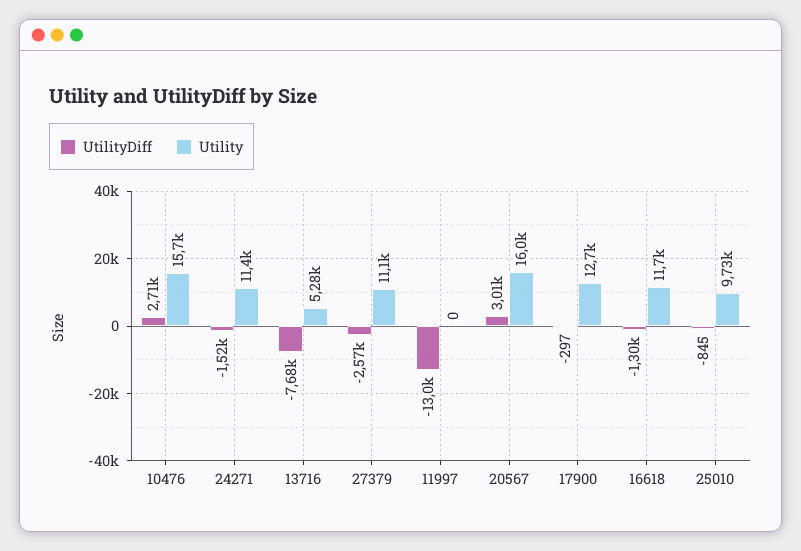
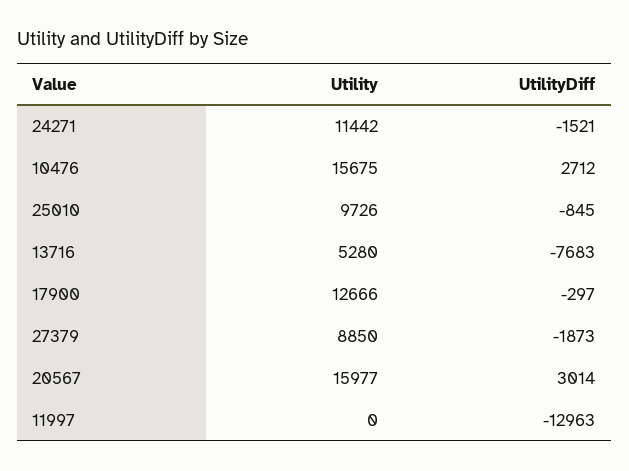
  {
    "UtilityDiff": {
      "10476": 2712,
      "24271": -1521,
      "13716": -7683,
-     "27379": -2570,
+     "27379": -1873,
      "11997": -12963,
      "20567": 3014,
      "17900": -297,
-     "16618": -1300,
      "25010": -845
    },
    "Utility": {
      "10476": 15675,
      "24271": 11442,
      "13716": 5280,
-     "27379": 11100,
+     "27379": 8850,
      "11997": 0,
      "20567": 15977,
      "17900": 12666,
-     "16618": 11700,
      "25010": 9726
    }
  }

